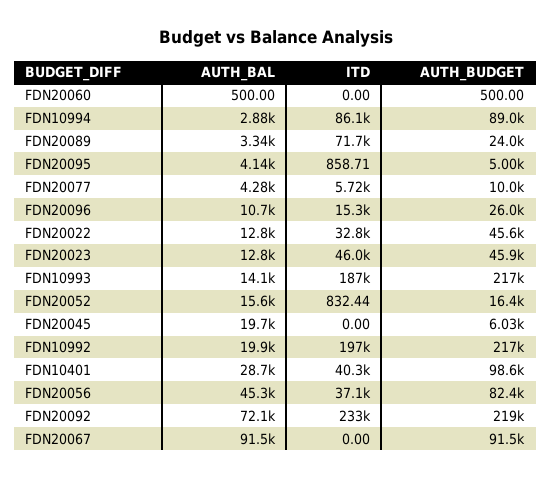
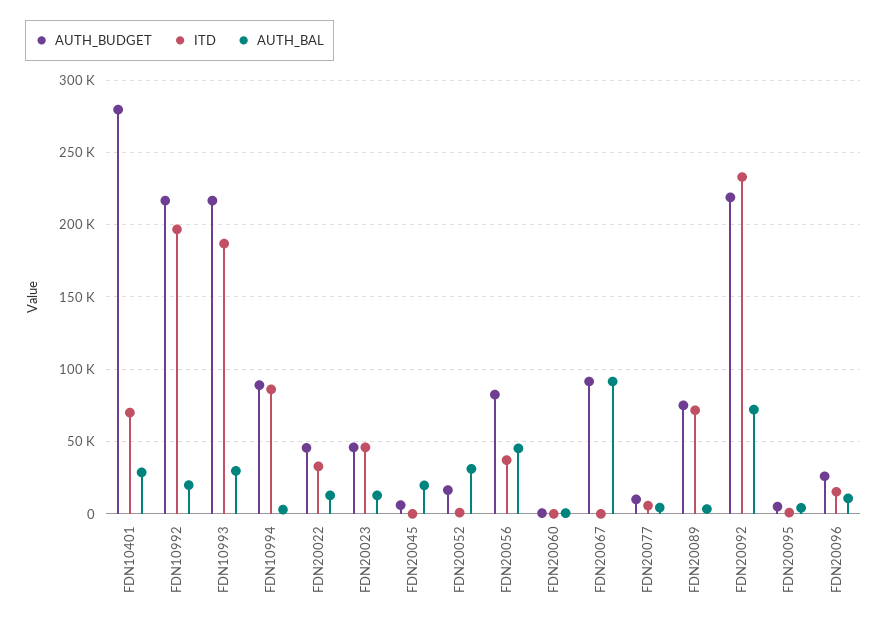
  {
    "AUTH_BAL": {
      "FDN20060": 500,
      "FDN10994": 2880,
      "FDN20089": 3340,
      "FDN20095": 4140,
      "FDN20077": 4280,
      "FDN20096": 10700,
      "FDN20022": 12800,
      "FDN20023": 12800,
-     "FDN10993": 14100,
+     "FDN10993": 30000,
-     "FDN20052": 15600,
+     "FDN20052": 30000,
      "FDN20045": 19700,
      "FDN10992": 19900,
      "FDN10401": 28700,
      "FDN20056": 45300,
      "FDN20092": 72100,
      "FDN20067": 91500
    },
    "ITD": {
      "FDN20060": 0,
      "FDN10994": 86100,
      "FDN20089": 71700,
      "FDN20095": 858.71,
      "FDN20077": 5720,
      "FDN20096": 15300,
      "FDN20022": 32800,
      "FDN20023": 46000,
      "FDN10993": 187000,
      "FDN20052": 832.44,
      "FDN20045": 0,
      "FDN10992": 197000,
-     "FDN10401": 40300,
+     "FDN10401": 70000,
      "FDN20056": 37100,
      "FDN20092": 233000,
      "FDN20067": 0
    },
    "AUTH_BUDGET": {
      "FDN20060": 500,
      "FDN10994": 89000,
-     "FDN20089": 24000,
+     "FDN20089": 75000,
      "FDN20095": 5000,
      "FDN20077": 10000,
      "FDN20096": 26000,
      "FDN20022": 45600,
      "FDN20023": 45900,
      "FDN10993": 217000,
      "FDN20052": 16400,
      "FDN20045": 6030,
      "FDN10992": 217000,
-     "FDN10401": 98600,
+     "FDN10401": 280000,
      "FDN20056": 82400,
      "FDN20092": 219000,
      "FDN20067": 91500
    }
  }

